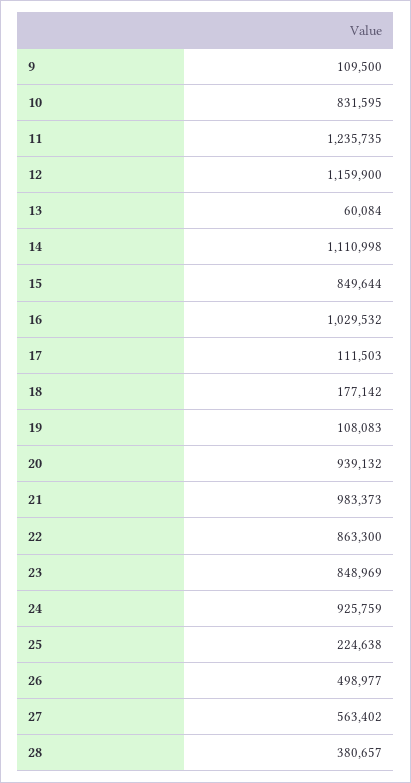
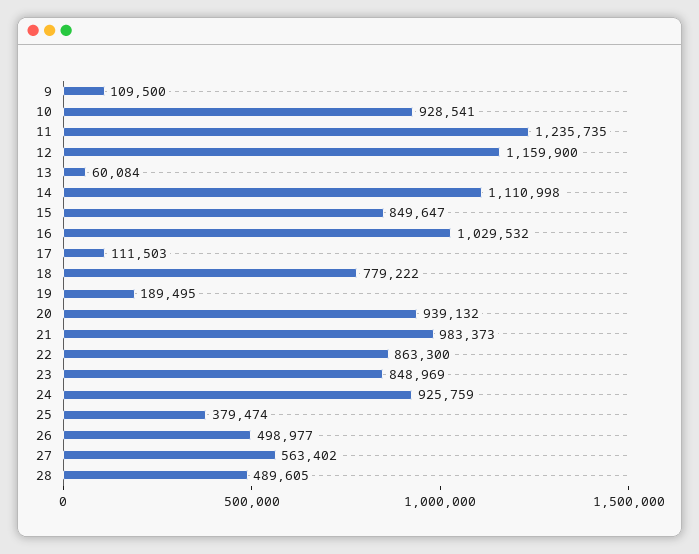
  {
    "9": 109500,
-   "10": 831595,
+   "10": 928541,
    "11": 1235735,
    "12": 1159900,
    "13": 60084,
    "14": 1110998,
-   "15": 849644,
+   "15": 849647,
    "16": 1029532,
    "17": 111503,
-   "18": 177142,
+   "18": 779222,
-   "19": 108083,
+   "19": 189495,
    "20": 939132,
    "21": 983373,
    "22": 863300,
    "23": 848969,
    "24": 925759,
-   "25": 224638,
+   "25": 379474,
    "26": 498977,
    "27": 563402,
-   "28": 380657
+   "28": 489605
  }

